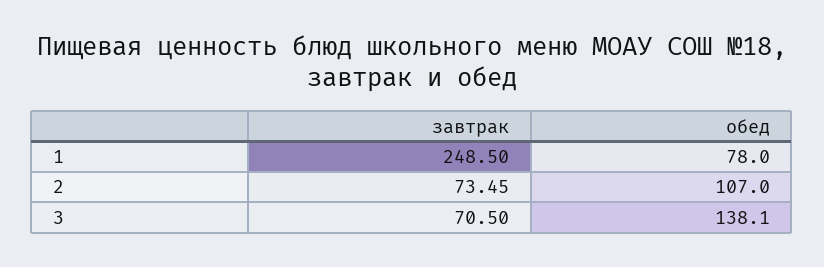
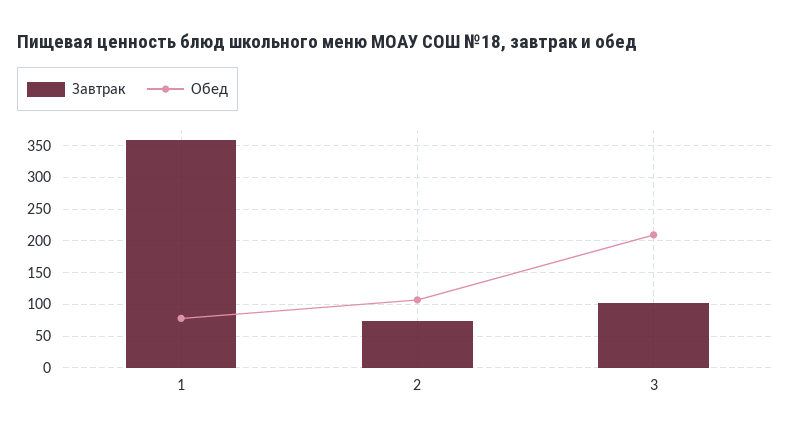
  {
    "завтрак": {
-     "1": 248.5,
+     "1": 360,
      "2": 73.45,
-     "3": 70.5
+     "3": 100
    },
    "обед": {
      "1": 78,
      "2": 107,
-     "3": 138.1
+     "3": 210
    }
  }

